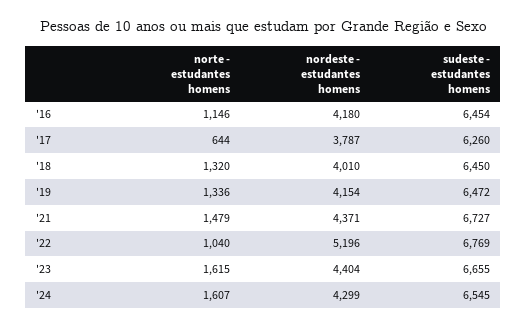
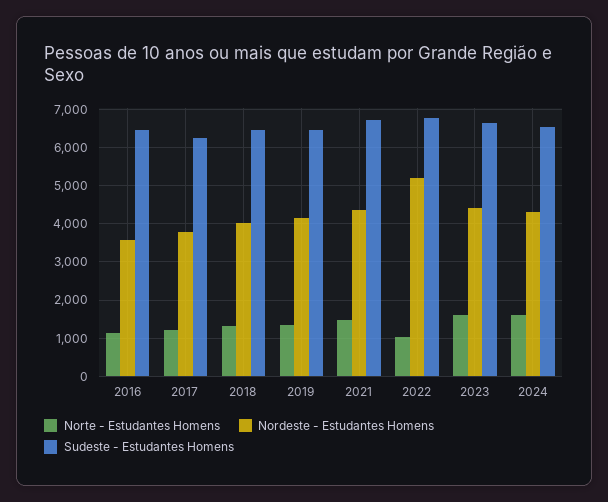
  {
    "norte - estudantes homens": {
      "'16": 1146,
-     "'17": 644,
+     "'17": 1200,
      "'18": 1320,
      "'19": 1336,
      "'21": 1479,
      "'22": 1040,
      "'23": 1615,
      "'24": 1607
    },
    "nordeste - estudantes homens": {
-     "'16": 4180,
+     "'16": 3600,
      "'17": 3787,
      "'18": 4010,
      "'19": 4154,
      "'21": 4371,
      "'22": 5196,
      "'23": 4404,
      "'24": 4299
    },
    "sudeste - estudantes homens": {
      "'16": 6454,
      "'17": 6260,
      "'18": 6450,
      "'19": 6472,
      "'21": 6727,
      "'22": 6769,
      "'23": 6655,
      "'24": 6545
    }
  }

